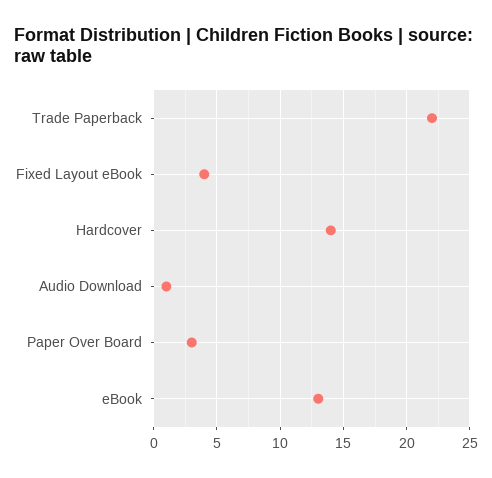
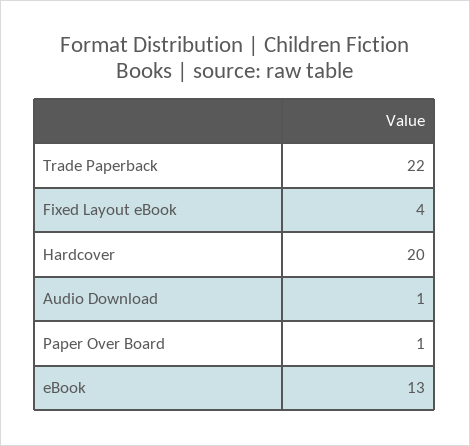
  {
    "Trade Paperback": 22,
    "Fixed Layout eBook": 4,
-   "Hardcover": 14,
+   "Hardcover": 20,
    "Audio Download": 1,
-   "Paper Over Board": 3,
+   "Paper Over Board": 1,
    "eBook": 13
  }

